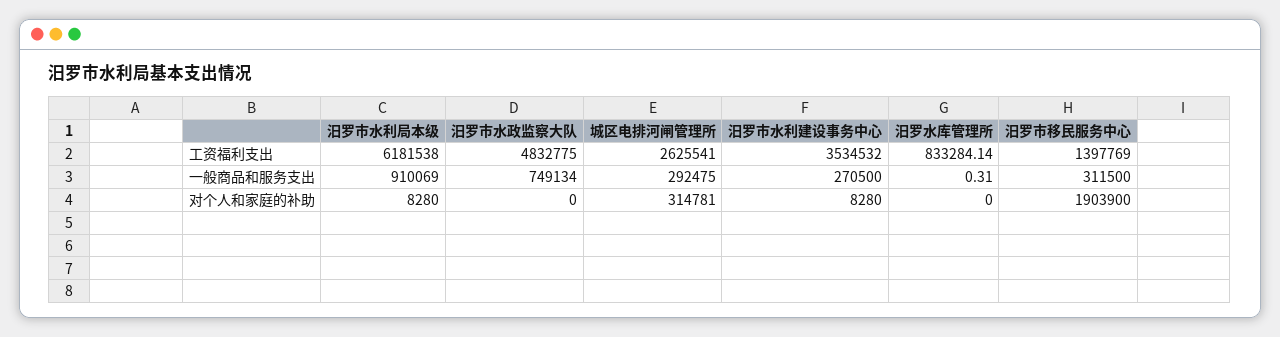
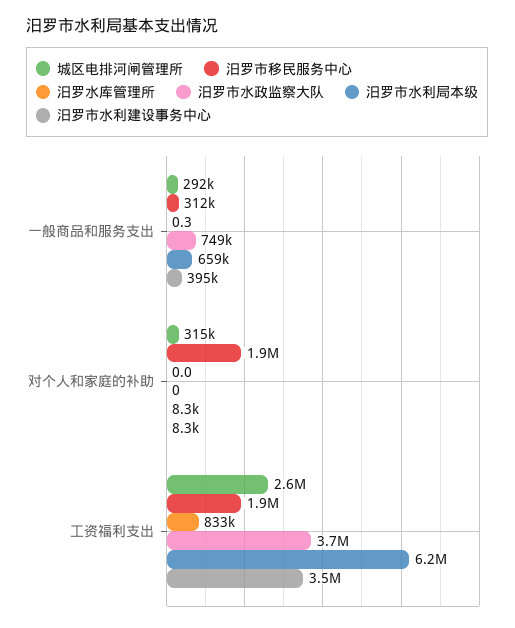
  {
    "汨罗市水利局本级": {
      "工资福利支出": 6181538,
-     "一般商品和服务支出": 910069,
+     "一般商品和服务支出": 659000,
      "对个人和家庭的补助": 8280
    },
    "汨罗市水政监察大队": {
-     "工资福利支出": 4832775,
+     "工资福利支出": 3700000,
      "一般商品和服务支出": 749134,
      "对个人和家庭的补助": 0
    },
    "城区电排河闸管理所": {
      "工资福利支出": 2625541,
      "一般商品和服务支出": 292475,
      "对个人和家庭的补助": 314781
    },
    "汨罗市水利建设事务中心": {
      "工资福利支出": 3534532,
-     "一般商品和服务支出": 270500,
+     "一般商品和服务支出": 395000,
      "对个人和家庭的补助": 8280
    },
    "汨罗水库管理所": {
      "工资福利支出": 833284.14,
      "一般商品和服务支出": 0.31,
      "对个人和家庭的补助": 0
    },
    "汨罗市移民服务中心": {
-     "工资福利支出": 1397769,
+     "工资福利支出": 1900000,
      "一般商品和服务支出": 311500,
      "对个人和家庭的补助": 1903900
    }
  }

